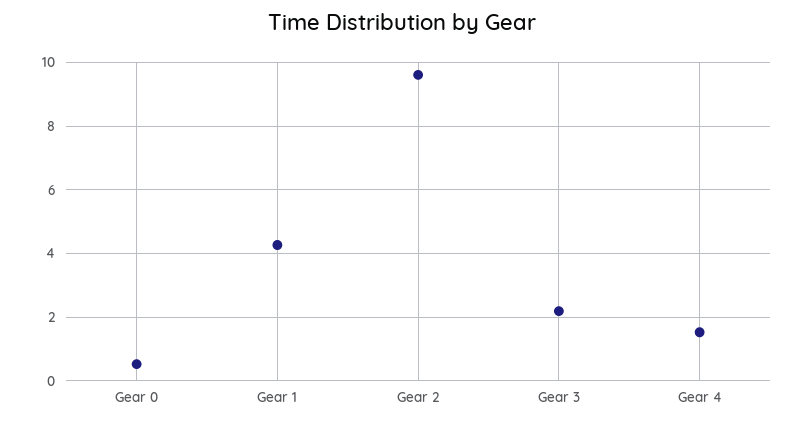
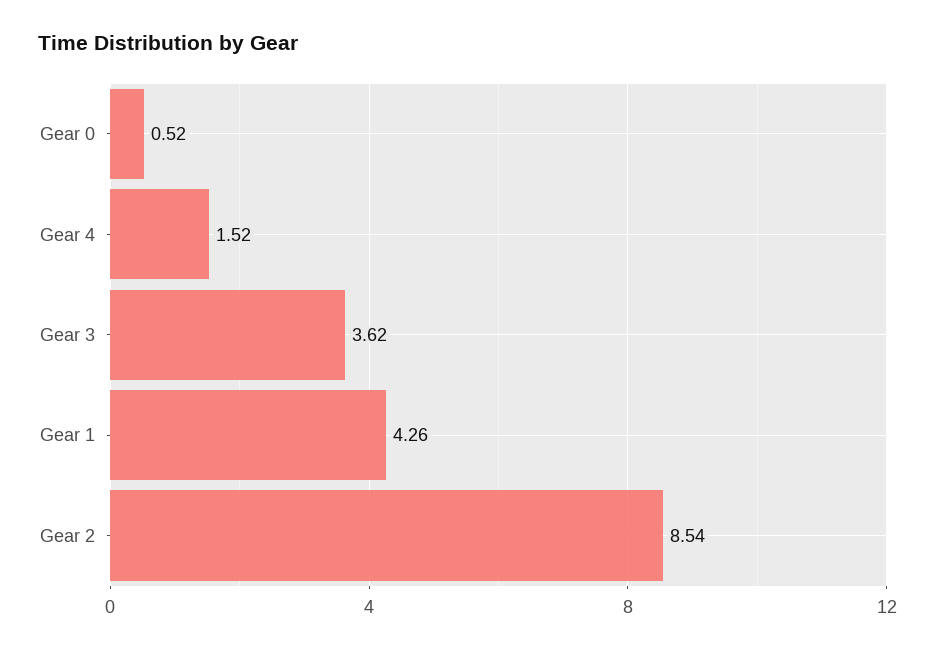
  {
    "Gear 0": 0.52,
    "Gear 1": 4.26,
-   "Gear 2": 9.6,
+   "Gear 2": 8.54,
-   "Gear 3": 2.2,
+   "Gear 3": 3.62,
    "Gear 4": 1.52
  }

